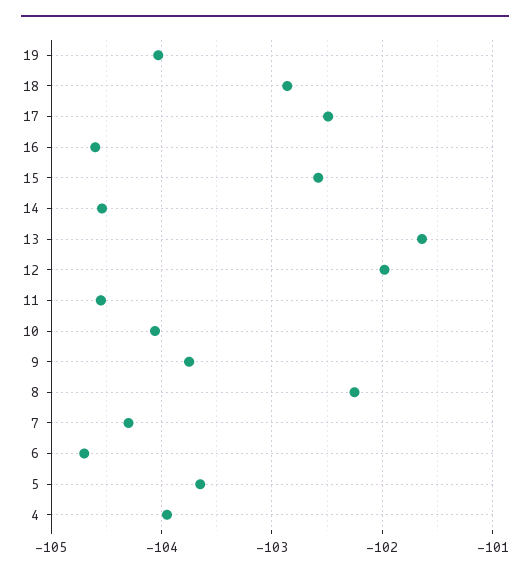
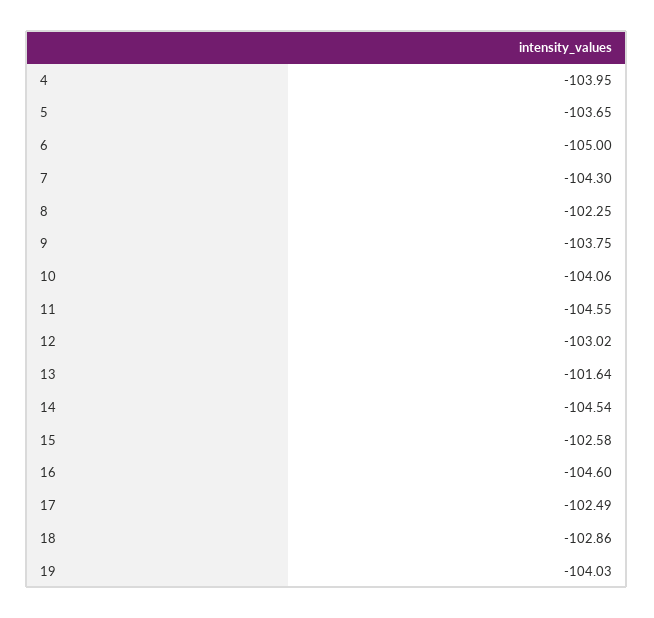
  {
    "19": -104.03,
    "18": -102.86,
    "17": -102.49,
    "16": -104.6,
    "15": -102.58,
    "14": -104.54,
    "13": -101.64,
-   "12": -102,
+   "12": -103.02,
    "11": -104.55,
    "10": -104.06,
    "9": -103.75,
    "8": -102.25,
    "7": -104.3,
-   "6": -104.7,
+   "6": -105,
    "5": -103.65,
    "4": -103.95
  }

